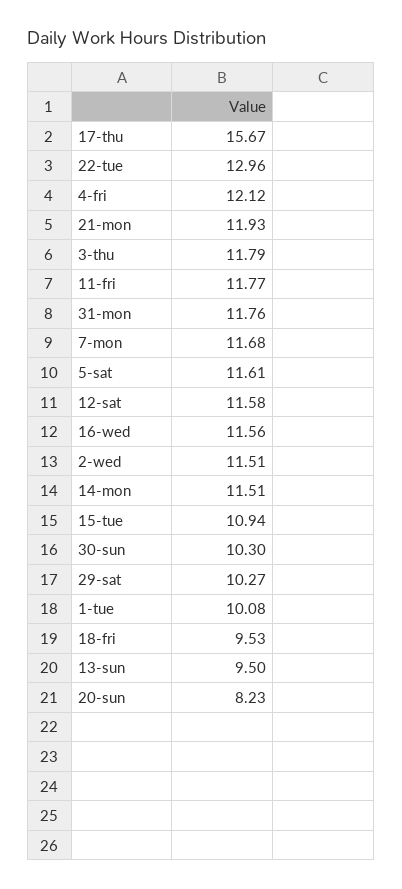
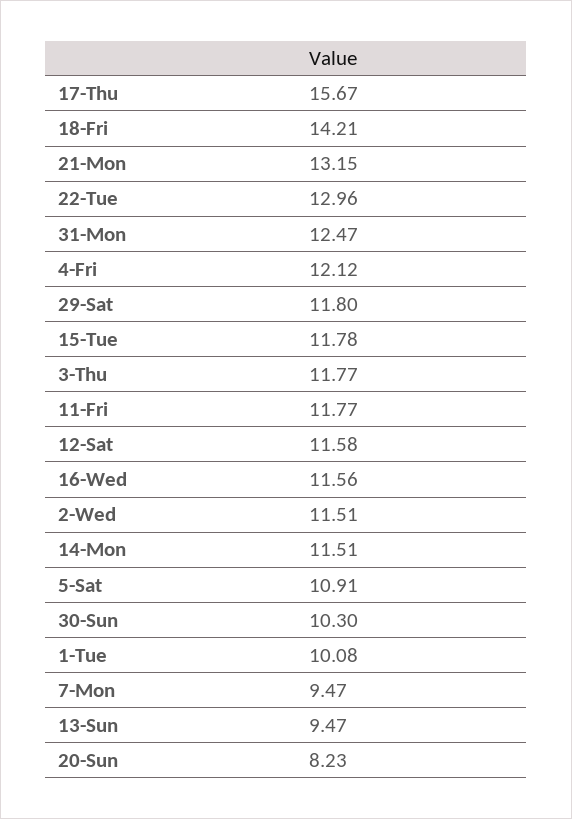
  {
    "17-thu": 15.67,
    "22-tue": 12.96,
    "4-fri": 12.12,
-   "21-mon": 11.93,
+   "21-mon": 13.15,
-   "3-thu": 11.79,
+   "3-thu": 11.77,
    "11-fri": 11.77,
-   "31-mon": 11.76,
+   "31-mon": 12.47,
-   "7-mon": 11.68,
+   "7-mon": 9.47,
-   "5-sat": 11.61,
+   "5-sat": 10.91,
    "12-sat": 11.58,
    "16-wed": 11.56,
    "2-wed": 11.51,
    "14-mon": 11.51,
-   "15-tue": 10.94,
+   "15-tue": 11.78,
    "30-sun": 10.3,
-   "29-sat": 10.27,
+   "29-sat": 11.8,
    "1-tue": 10.08,
-   "18-fri": 9.53,
+   "18-fri": 14.21,
-   "13-sun": 9.5,
+   "13-sun": 9.47,
    "20-sun": 8.23
  }

